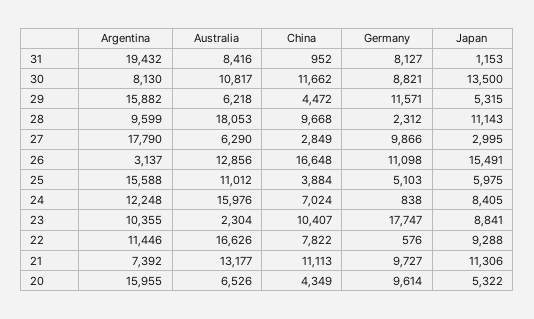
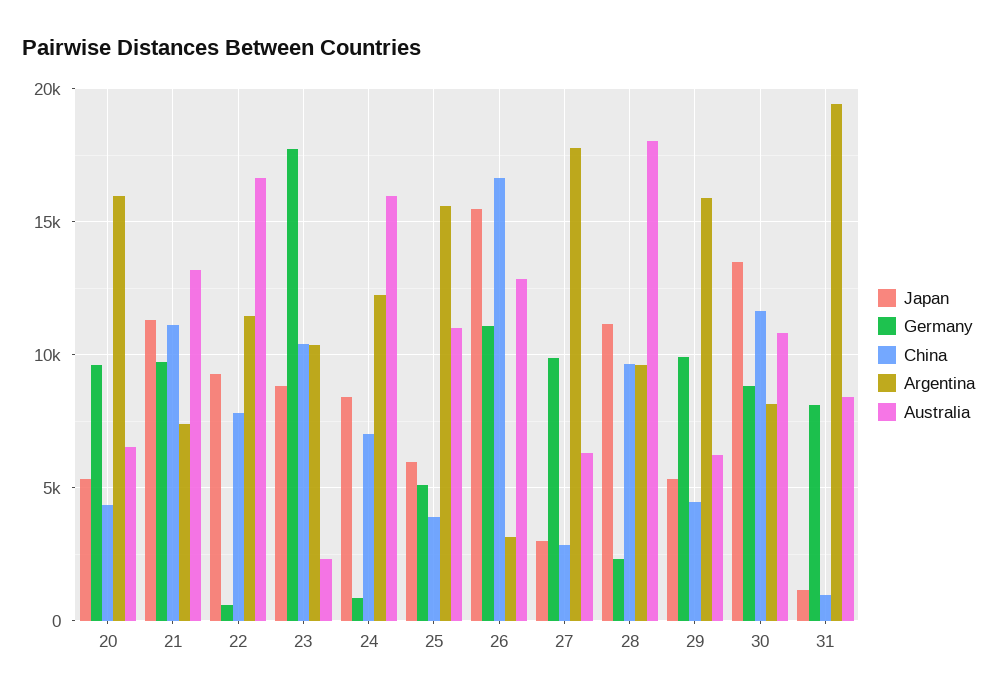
  {
    "Argentina": {
      "31": 19432,
      "30": 8130,
      "29": 15882,
      "28": 9599,
      "27": 17790,
      "26": 3137,
      "25": 15588,
      "24": 12248,
      "23": 10355,
      "22": 11446,
      "21": 7392,
      "20": 15955
    },
    "Australia": {
      "31": 8416,
      "30": 10817,
      "29": 6218,
      "28": 18053,
      "27": 6290,
      "26": 12856,
      "25": 11012,
      "24": 15976,
      "23": 2304,
      "22": 16626,
      "21": 13177,
      "20": 6526
    },
    "China": {
      "31": 952,
      "30": 11662,
      "29": 4472,
      "28": 9668,
      "27": 2849,
      "26": 16648,
      "25": 3884,
      "24": 7024,
      "23": 10407,
      "22": 7822,
      "21": 11113,
      "20": 4349
    },
    "Germany": {
      "31": 8127,
      "30": 8821,
-     "29": 11571,
+     "29": 10000,
      "28": 2312,
      "27": 9866,
      "26": 11098,
      "25": 5103,
      "24": 838,
      "23": 17747,
      "22": 576,
      "21": 9727,
      "20": 9614
    },
    "Japan": {
      "31": 1153,
      "30": 13500,
      "29": 5315,
      "28": 11143,
      "27": 2995,
      "26": 15491,
      "25": 5975,
      "24": 8405,
      "23": 8841,
      "22": 9288,
      "21": 11306,
      "20": 5322
    }
  }

